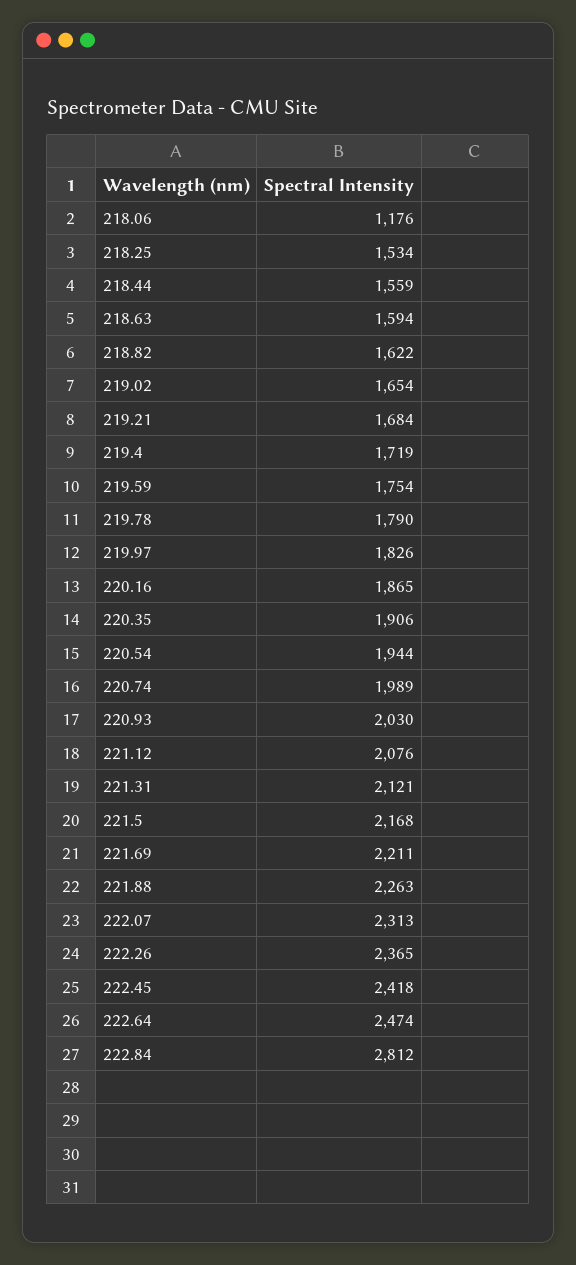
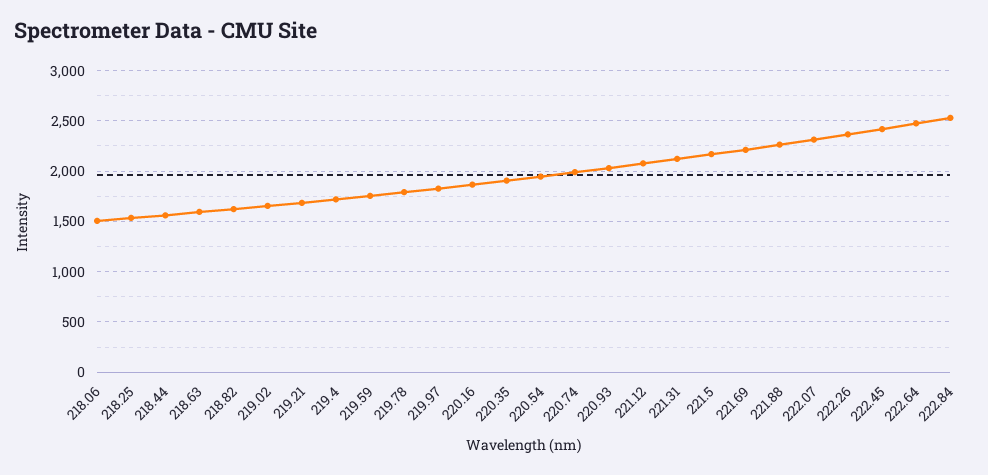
  {
-   "218.06": 1176,
+   "218.06": 1500,
    "218.25": 1534,
    "218.44": 1559,
    "218.63": 1594,
    "218.82": 1622,
    "219.02": 1654,
    "219.21": 1684,
    "219.4": 1719,
    "219.59": 1754,
    "219.78": 1790,
    "219.97": 1826,
    "220.16": 1865,
    "220.35": 1906,
    "220.54": 1944,
    "220.74": 1989,
    "220.93": 2030,
    "221.12": 2076,
    "221.31": 2121,
    "221.5": 2168,
    "221.69": 2211,
    "221.88": 2263,
    "222.07": 2313,
    "222.26": 2365,
    "222.45": 2418,
    "222.64": 2474,
-   "222.84": 2812
+   "222.84": 2500
  }

